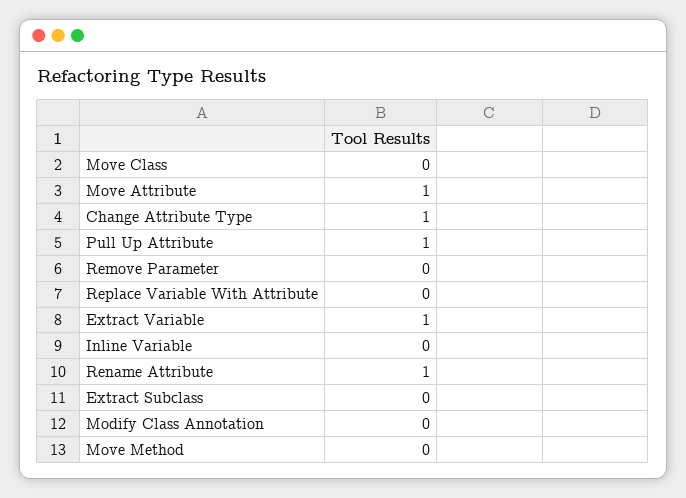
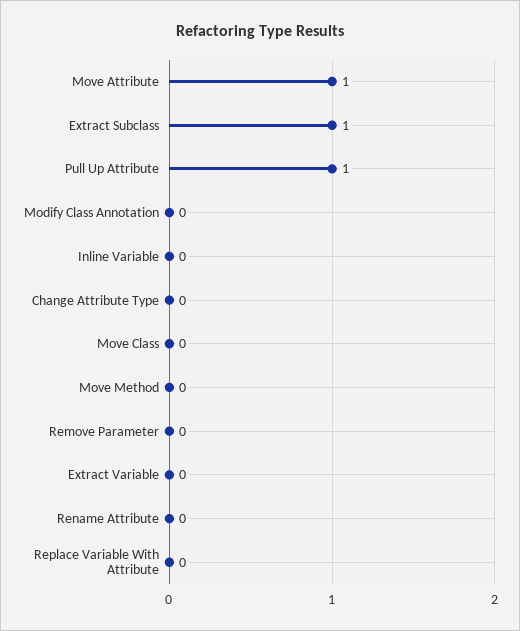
  {
    "Move Class": 0,
    "Move Attribute": 1,
-   "Change Attribute Type": 1,
+   "Change Attribute Type": 0,
    "Pull Up Attribute": 1,
    "Remove Parameter": 0,
    "Replace Variable With Attribute": 0,
-   "Extract Variable": 1,
+   "Extract Variable": 0,
    "Inline Variable": 0,
-   "Rename Attribute": 1,
+   "Rename Attribute": 0,
-   "Extract Subclass": 0,
+   "Extract Subclass": 1,
    "Modify Class Annotation": 0,
    "Move Method": 0
  }

